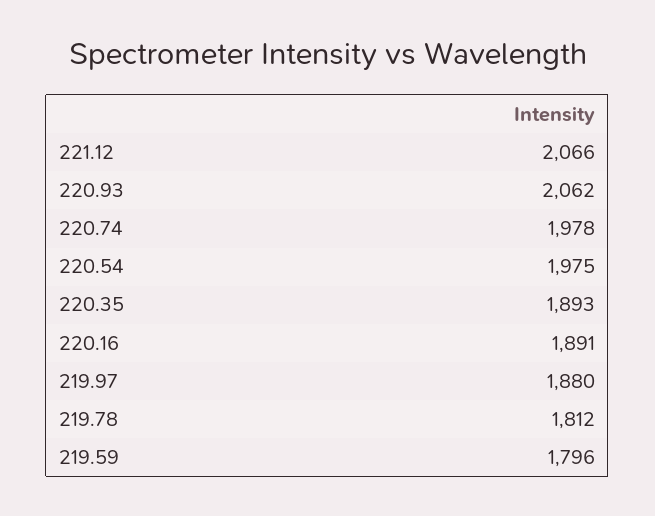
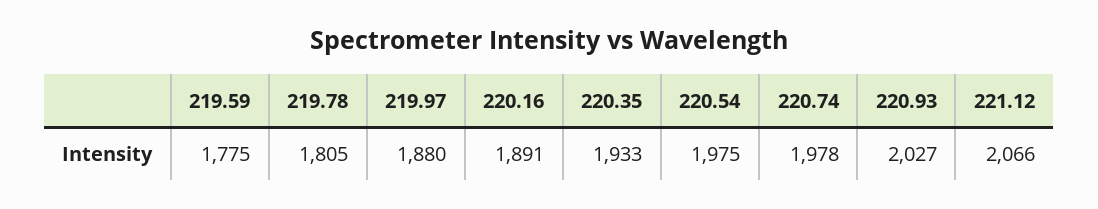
  {
    "221.12": 2066,
-   "220.93": 2062,
+   "220.93": 2027,
    "220.74": 1978,
    "220.54": 1975,
-   "220.35": 1893,
+   "220.35": 1933,
    "220.16": 1891,
    "219.97": 1880,
-   "219.78": 1812,
+   "219.78": 1805,
-   "219.59": 1796
+   "219.59": 1775
  }

